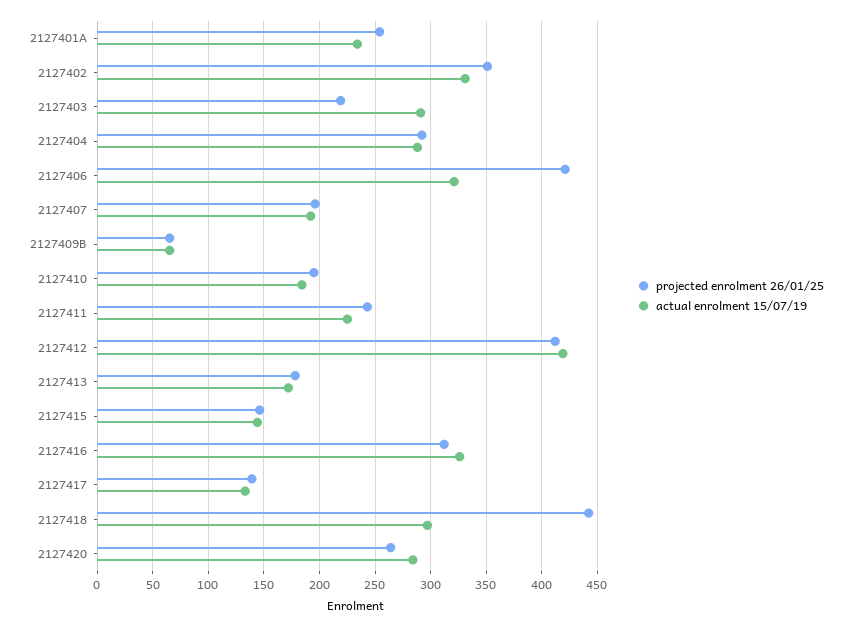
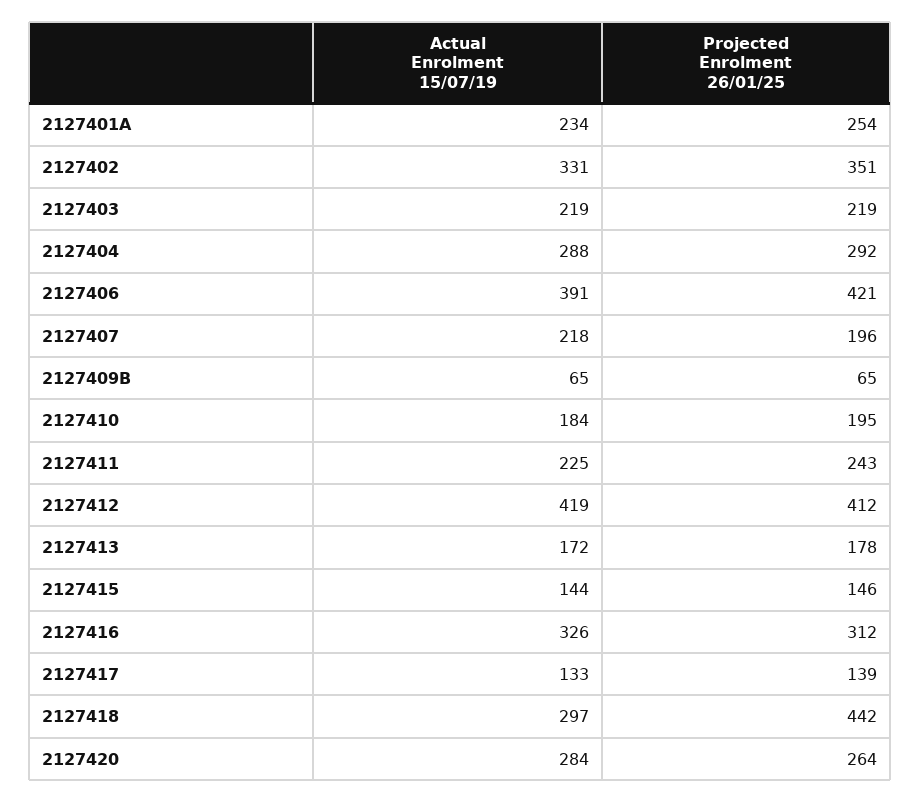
  {
    "projected enrolment 26/01/25": {
      "2127401A": 254,
      "2127402": 351,
      "2127403": 219,
      "2127404": 292,
      "2127406": 421,
      "2127407": 196,
      "2127409B": 65,
      "2127410": 195,
      "2127411": 243,
      "2127412": 412,
      "2127413": 178,
      "2127415": 146,
      "2127416": 312,
      "2127417": 139,
      "2127418": 442,
      "2127420": 264
    },
    "actual enrolment 15/07/19": {
      "2127401A": 234,
      "2127402": 331,
-     "2127403": 290,
+     "2127403": 219,
      "2127404": 288,
-     "2127406": 320,
+     "2127406": 391,
-     "2127407": 190,
+     "2127407": 218,
      "2127409B": 65,
      "2127410": 184,
      "2127411": 225,
      "2127412": 419,
      "2127413": 172,
      "2127415": 144,
      "2127416": 326,
      "2127417": 133,
      "2127418": 297,
      "2127420": 284
    }
  }

